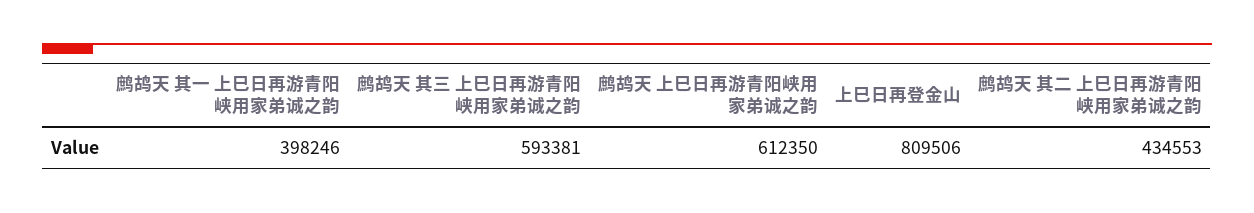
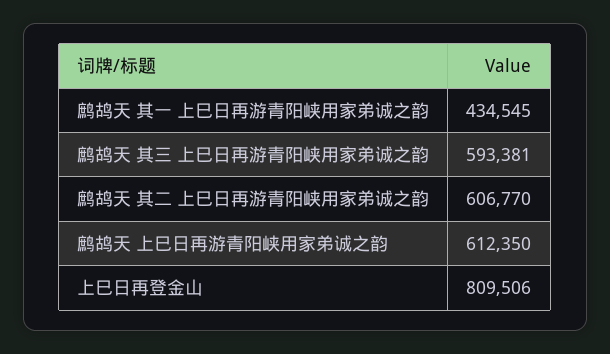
  {
-   "鹧鸪天 其一 上巳日再游青阳峡用家弟诚之韵": 398246,
+   "鹧鸪天 其一 上巳日再游青阳峡用家弟诚之韵": 434545,
    "鹧鸪天 其三 上巳日再游青阳峡用家弟诚之韵": 593381,
    "鹧鸪天 上巳日再游青阳峡用家弟诚之韵": 612350,
    "上巳日再登金山": 809506,
-   "鹧鸪天 其二 上巳日再游青阳峡用家弟诚之韵": 434553
+   "鹧鸪天 其二 上巳日再游青阳峡用家弟诚之韵": 606770
  }

